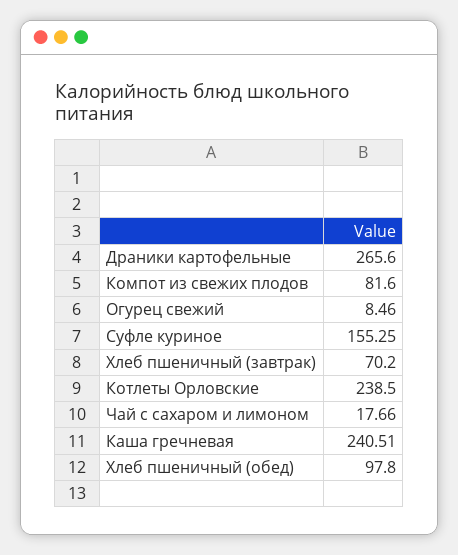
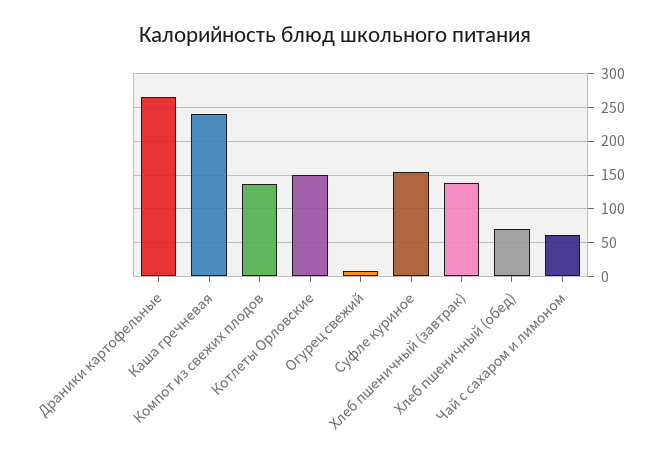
  {
    "Драники картофельные": 265.6,
-   "Компот из свежих плодов": 81.6,
+   "Компот из свежих плодов": 140,
    "Огурец свежий": 8.46,
    "Суфле куриное": 155.25,
-   "Хлеб пшеничный (завтрак)": 70.2,
+   "Хлеб пшеничный (завтрак)": 140,
-   "Котлеты Орловские": 238.5,
+   "Котлеты Орловские": 150,
-   "Чай с сахаром и лимоном": 17.66,
+   "Чай с сахаром и лимоном": 60,
    "Каша гречневая": 240.51,
-   "Хлеб пшеничный (обед)": 97.8
+   "Хлеб пшеничный (обед)": 70
  }

